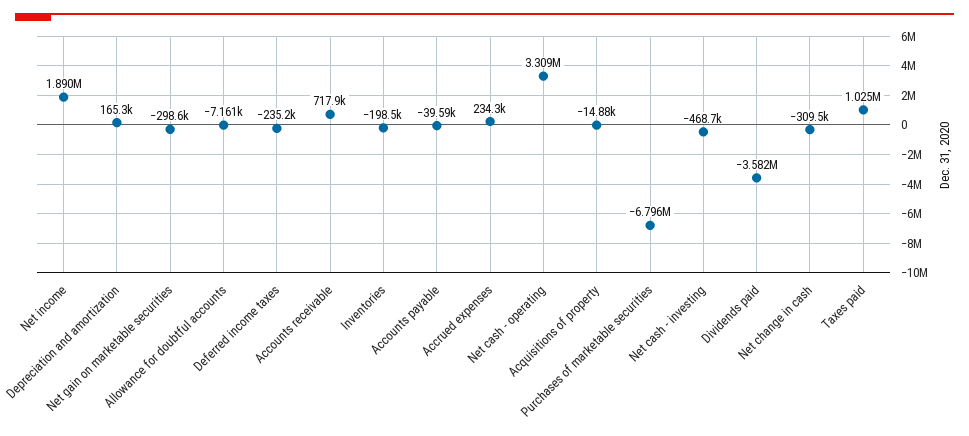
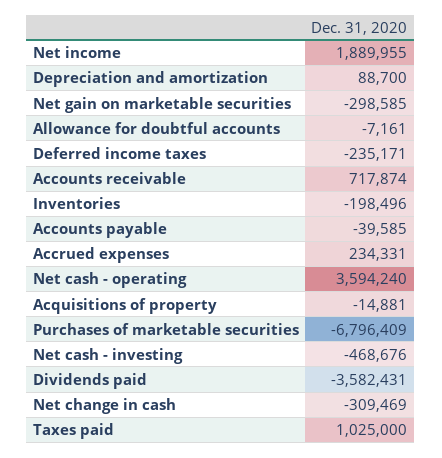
  {
    "Net income": 1889955,
-   "Depreciation and amortization": 165300,
+   "Depreciation and amortization": 88700,
    "Net gain on marketable securities": -298585,
    "Allowance for doubtful accounts": -7161,
    "Deferred income taxes": -235171,
    "Accounts receivable": 717874,
    "Inventories": -198496,
    "Accounts payable": -39585,
    "Accrued expenses": 234331,
-   "Net cash - operating": 3309000,
+   "Net cash - operating": 3594240,
    "Acquisitions of property": -14881,
    "Purchases of marketable securities": -6796409,
    "Net cash - investing": -468676,
    "Dividends paid": -3582431,
    "Net change in cash": -309469,
    "Taxes paid": 1025000
  }

